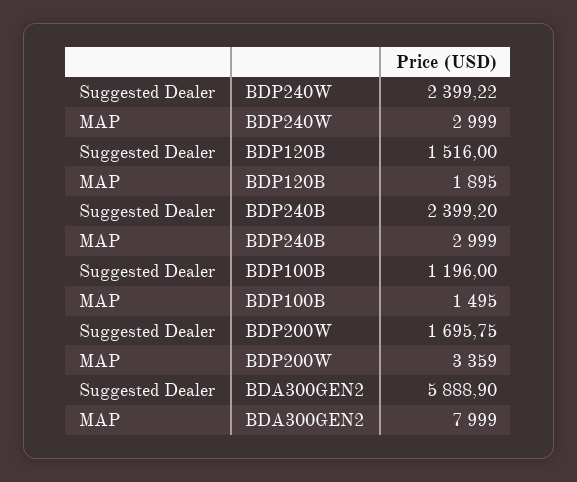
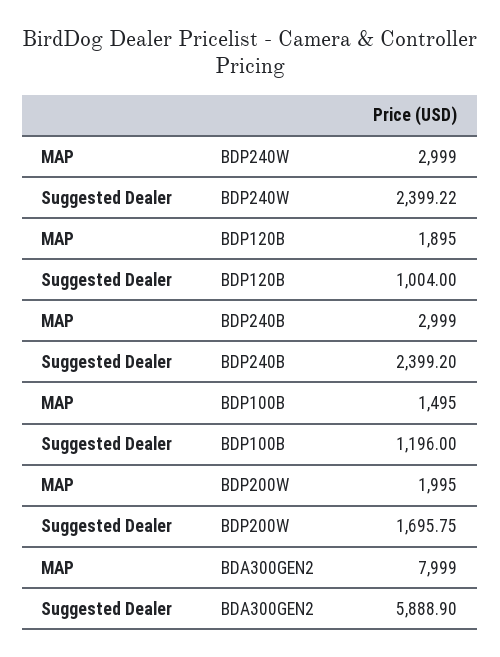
  {
    "Suggested Dealer": {
      "BDP240W": 2399.22,
-     "BDP120B": 1516,
+     "BDP120B": 1004,
      "BDP240B": 2399.2,
      "BDP100B": 1196,
      "BDP200W": 1695.75,
      "BDA300GEN2": 5888.9
    },
    "MAP": {
      "BDP240W": 2999,
      "BDP120B": 1895,
      "BDP240B": 2999,
      "BDP100B": 1495,
-     "BDP200W": 3359,
+     "BDP200W": 1995,
      "BDA300GEN2": 7999
    }
  }

